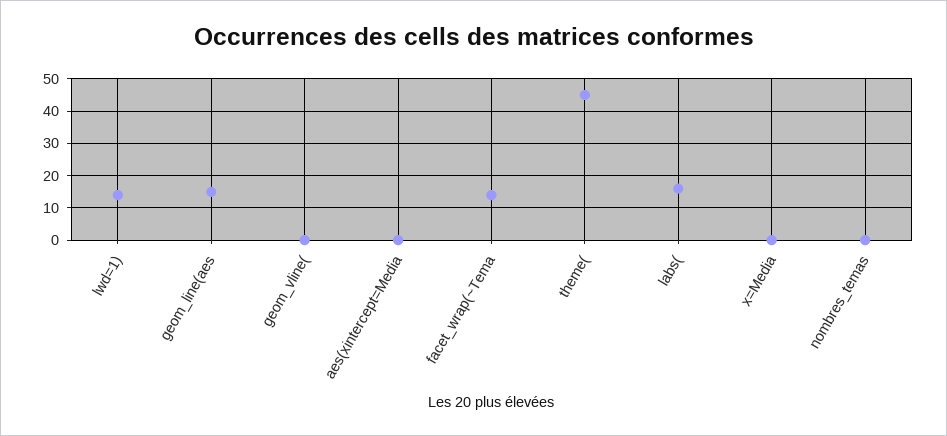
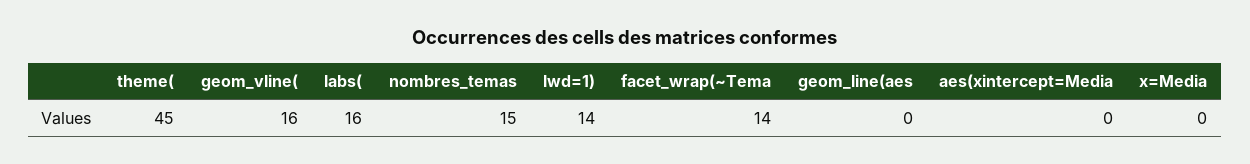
  {
    "lwd=1)": 14,
-   "geom_line(aes": 15,
+   "geom_line(aes": 0,
-   "geom_vline(": 0,
+   "geom_vline(": 16,
    "aes(xintercept=Media": 0,
    "facet_wrap(~Tema": 14,
    "theme(": 45,
    "labs(": 16,
    "x=Media": 0,
-   "nombres_temas": 0
+   "nombres_temas": 15
  }

